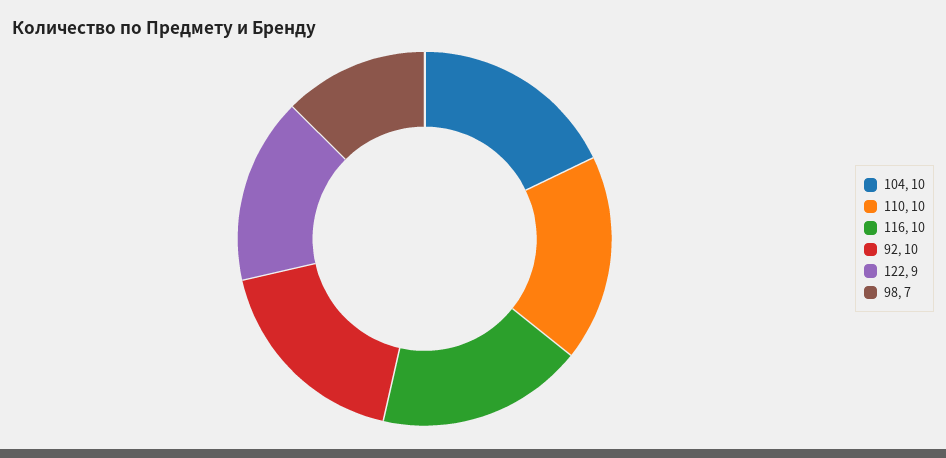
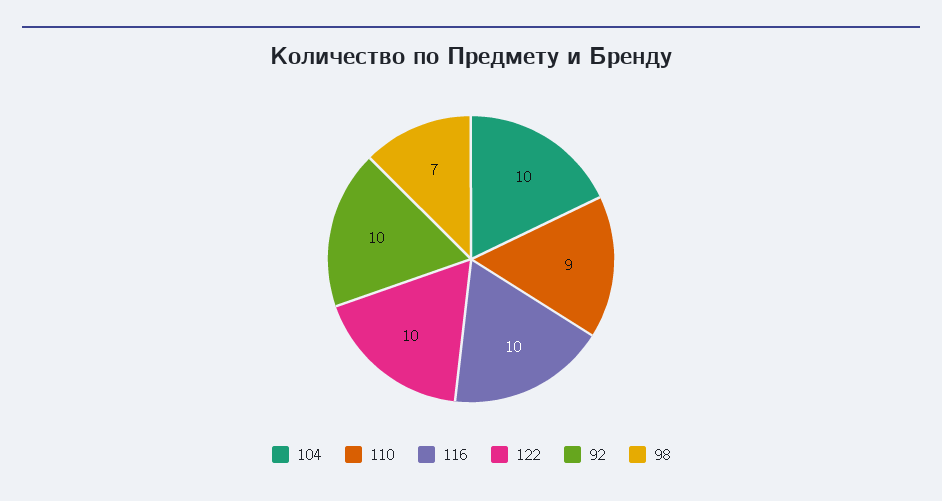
  {
    "104": 10,
-   "110": 10,
+   "110": 9,
    "116": 10,
    "92": 10,
-   "122": 9,
+   "122": 10,
    "98": 7
  }

